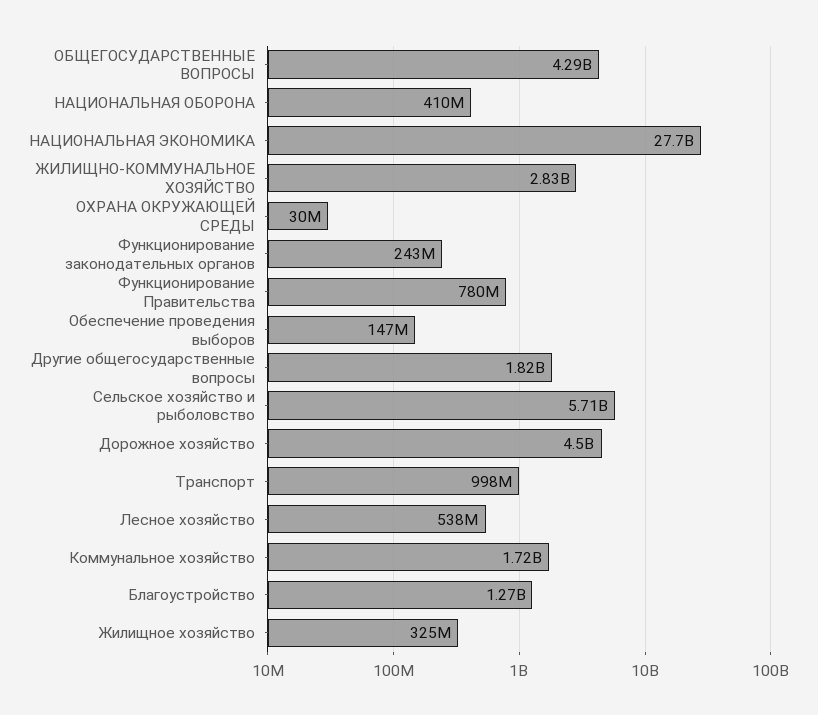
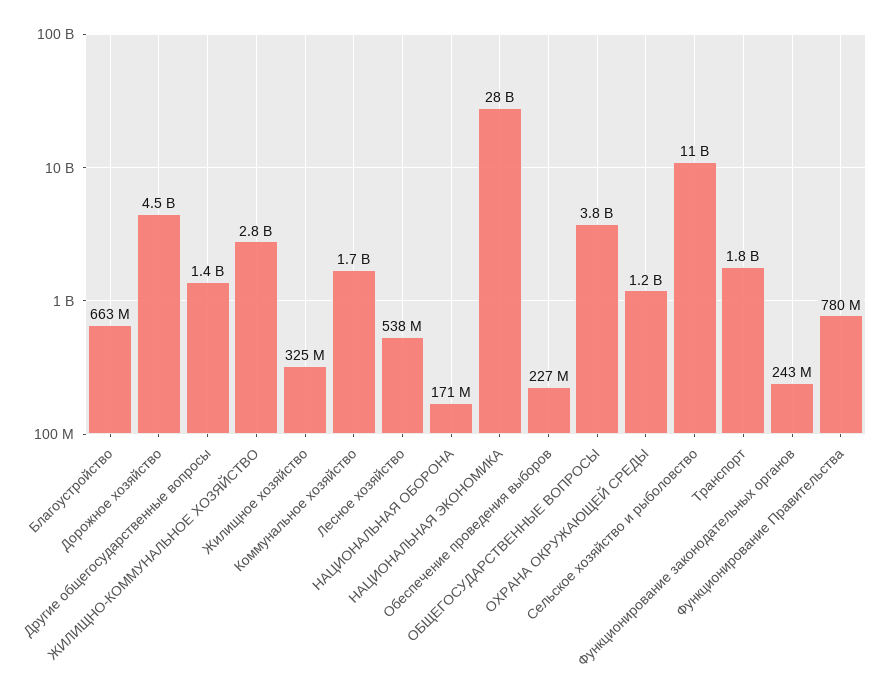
  {
-   "ОБЩЕГОСУДАРСТВЕННЫЕ ВОПРОСЫ": 4290000000,
+   "ОБЩЕГОСУДАРСТВЕННЫЕ ВОПРОСЫ": 3800000000,
-   "НАЦИОНАЛЬНАЯ ОБОРОНА": 410000000,
+   "НАЦИОНАЛЬНАЯ ОБОРОНА": 171000000,
    "НАЦИОНАЛЬНАЯ ЭКОНОМИКА": 27700000000,
    "ЖИЛИЩНО-КОММУНАЛЬНОЕ ХОЗЯЙСТВО": 2830000000,
-   "ОХРАНА ОКРУЖАЮЩЕЙ СРЕДЫ": 30000000,
+   "ОХРАНА ОКРУЖАЮЩЕЙ СРЕДЫ": 1200000000,
    "Функционирование законодательных органов": 243000000,
    "Функционирование Правительства": 780000000,
-   "Обеспечение проведения выборов": 147000000,
+   "Обеспечение проведения выборов": 227000000,
-   "Другие общегосударственные вопросы": 1820000000,
+   "Другие общегосударственные вопросы": 1400000000,
-   "Сельское хозяйство и рыболовство": 5710000000,
+   "Сельское хозяйство и рыболовство": 11000000000,
    "Дорожное хозяйство": 4500000000,
-   "Транспорт": 998000000,
+   "Транспорт": 1800000000,
    "Лесное хозяйство": 538000000,
    "Коммунальное хозяйство": 1720000000,
-   "Благоустройство": 1270000000,
+   "Благоустройство": 663000000,
    "Жилищное хозяйство": 325000000
  }

